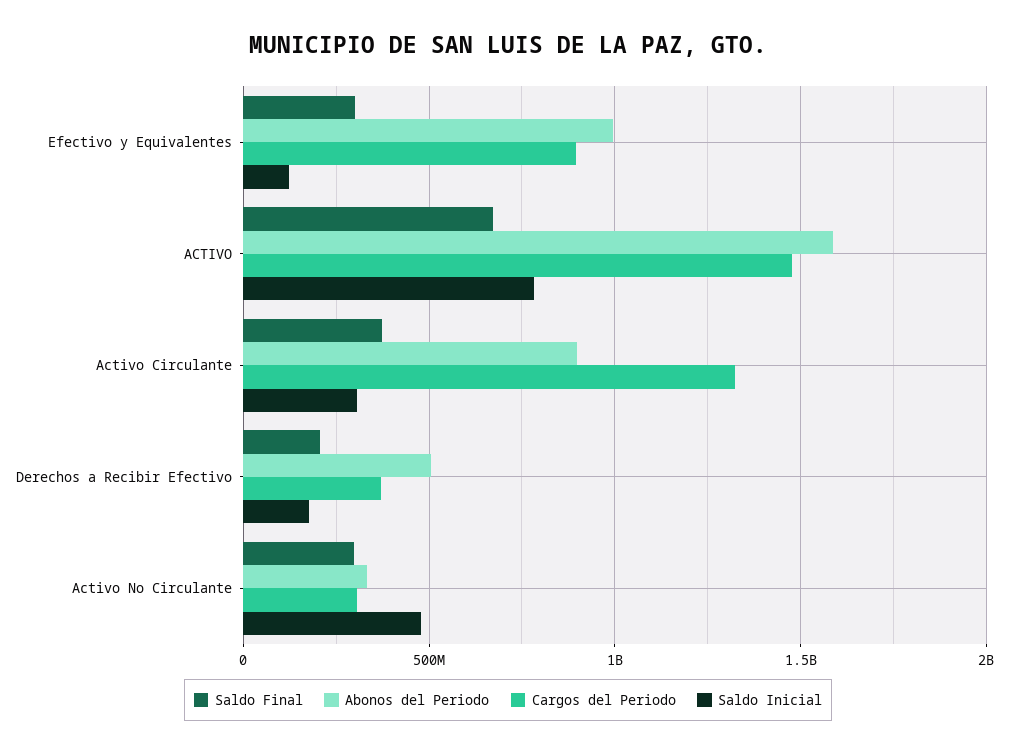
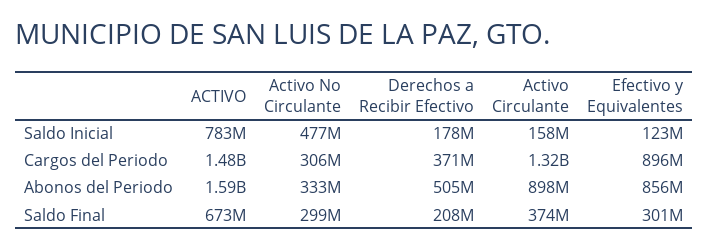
  {
    "Saldo Final": {
      "Efectivo y Equivalentes": 301000000,
      "ACTIVO": 673000000,
      "Activo Circulante": 374000000,
      "Derechos a Recibir Efectivo": 208000000,
      "Activo No Circulante": 299000000
    },
    "Abonos del Periodo": {
-     "Efectivo y Equivalentes": 1000000000,
+     "Efectivo y Equivalentes": 856000000,
      "ACTIVO": 1590000000,
      "Activo Circulante": 898000000,
      "Derechos a Recibir Efectivo": 505000000,
      "Activo No Circulante": 333000000
    },
    "Cargos del Periodo": {
      "Efectivo y Equivalentes": 896000000,
      "ACTIVO": 1480000000,
      "Activo Circulante": 1320000000,
      "Derechos a Recibir Efectivo": 371000000,
      "Activo No Circulante": 306000000
    },
    "Saldo Inicial": {
      "Efectivo y Equivalentes": 123000000,
      "ACTIVO": 783000000,
-     "Activo Circulante": 300000000,
+     "Activo Circulante": 158000000,
      "Derechos a Recibir Efectivo": 178000000,
      "Activo No Circulante": 477000000
    }
  }

